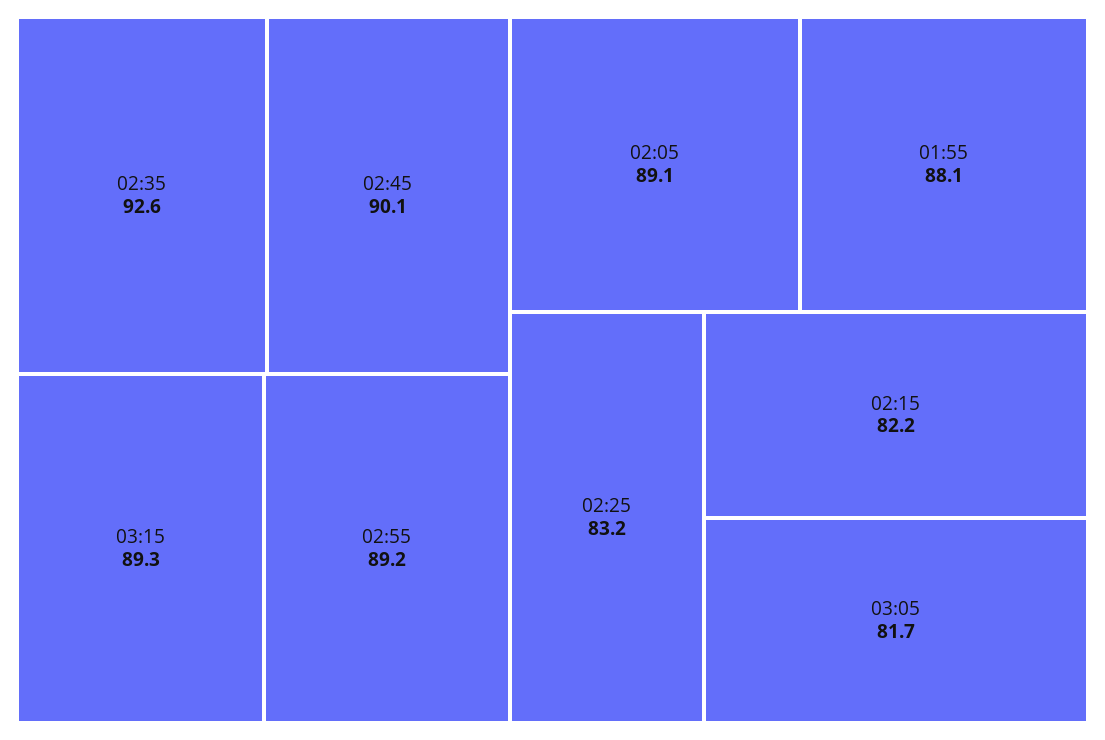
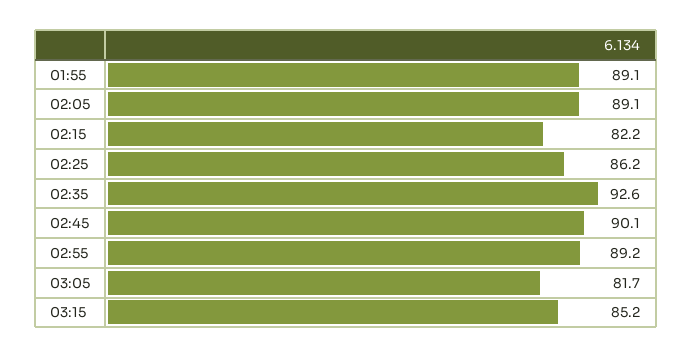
  {
    "02:35": 92.6,
    "02:45": 90.1,
-   "03:15": 89.3,
+   "03:15": 85.2,
    "02:55": 89.2,
    "02:05": 89.1,
-   "01:55": 88.1,
+   "01:55": 89.1,
-   "02:25": 83.2,
+   "02:25": 86.2,
    "02:15": 82.2,
    "03:05": 81.7
  }

